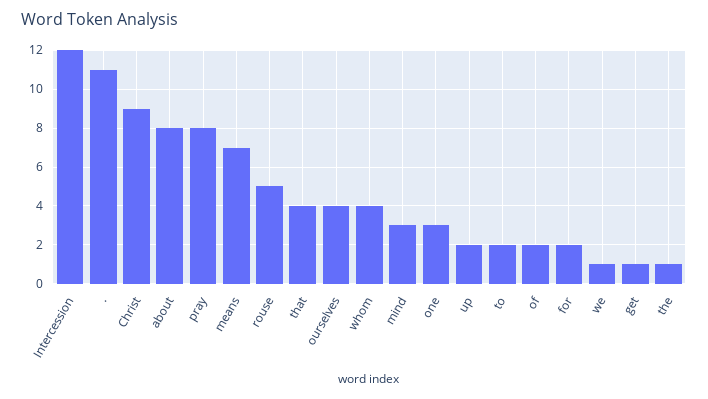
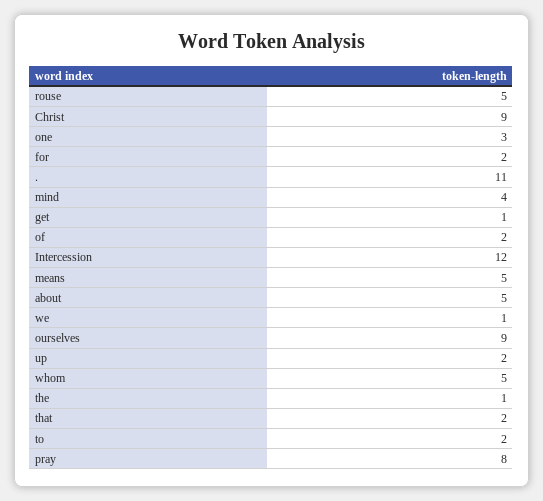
  {
    "Intercession": 12,
    ".": 11,
    "Christ": 9,
-   "about": 8,
+   "about": 5,
    "pray": 8,
-   "means": 7,
+   "means": 5,
    "rouse": 5,
-   "that": 4,
+   "that": 2,
-   "ourselves": 4,
+   "ourselves": 9,
-   "whom": 4,
+   "whom": 5,
-   "mind": 3,
+   "mind": 4,
    "one": 3,
    "up": 2,
    "to": 2,
    "of": 2,
    "for": 2,
    "we": 1,
    "get": 1,
    "the": 1
  }

